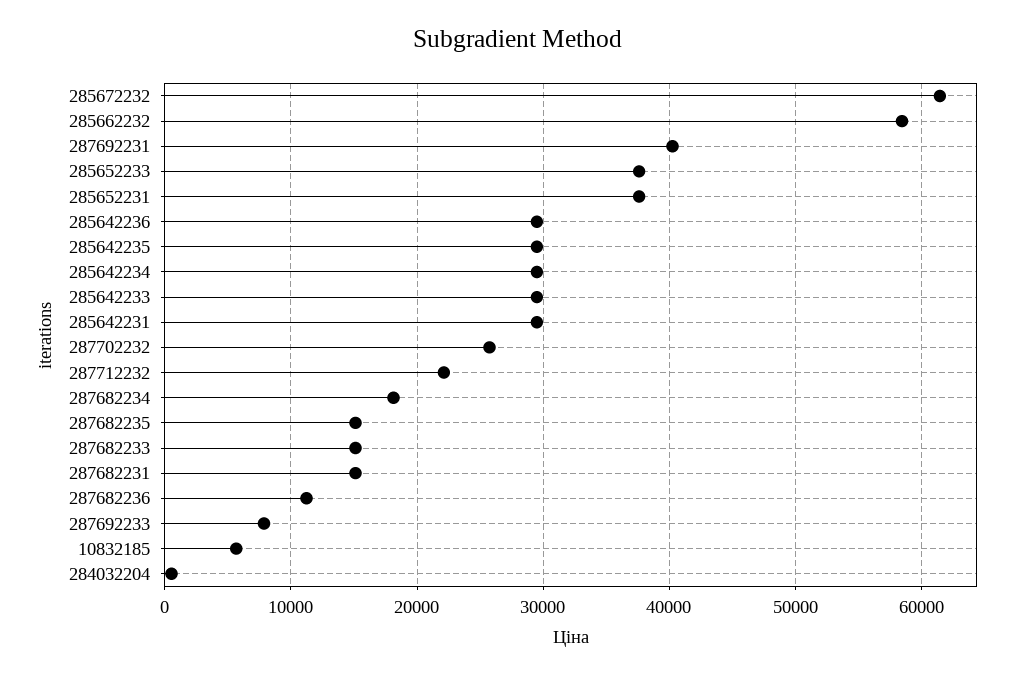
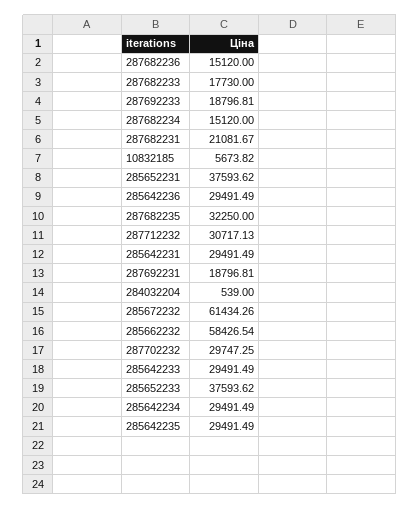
  {
    "285672232": 61434.26,
    "285662232": 58426.54,
-   "287692231": 40000,
+   "287692231": 18796.81,
    "285652233": 37593.62,
    "285652231": 37593.62,
    "285642236": 29491.49,
    "285642235": 29491.49,
    "285642234": 29491.49,
    "285642233": 29491.49,
    "285642231": 29491.49,
-   "287702232": 26000,
+   "287702232": 29747.25,
-   "287712232": 22000,
+   "287712232": 30717.13,
-   "287682234": 18000,
+   "287682234": 15120,
-   "287682235": 15000,
+   "287682235": 32250,
-   "287682233": 15000,
+   "287682233": 17730,
-   "287682231": 15000,
+   "287682231": 21081.67,
-   "287682236": 11000,
+   "287682236": 15120,
-   "287692233": 8000,
+   "287692233": 18796.81,
    "10832185": 5673.82,
    "284032204": 539
  }

